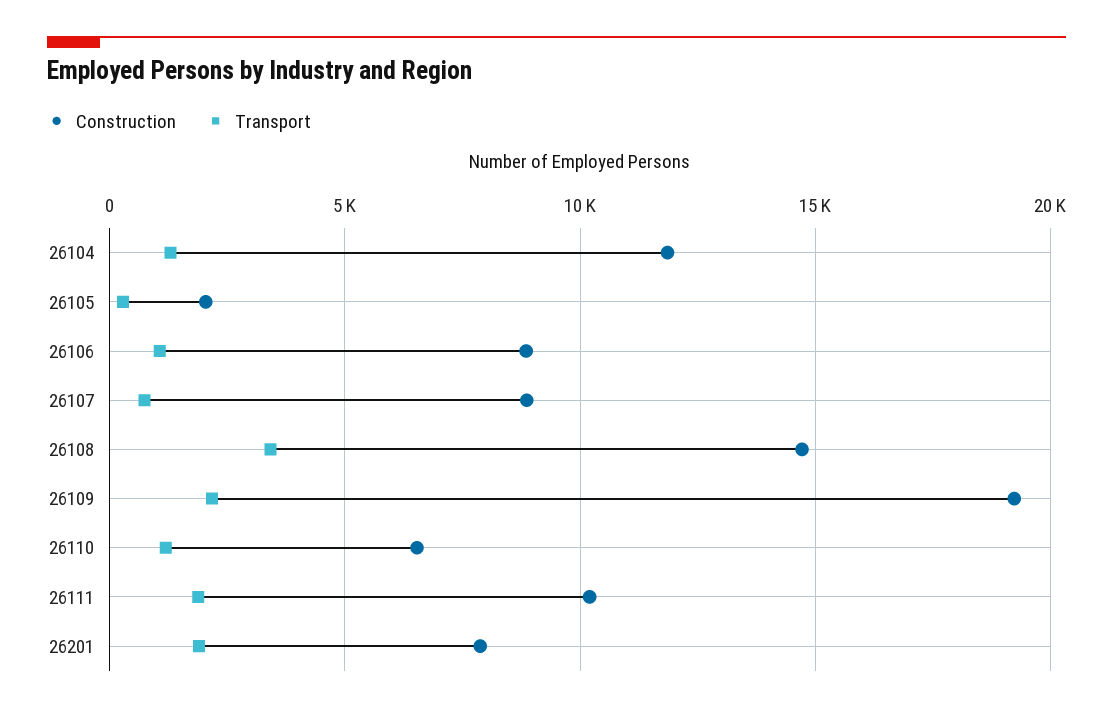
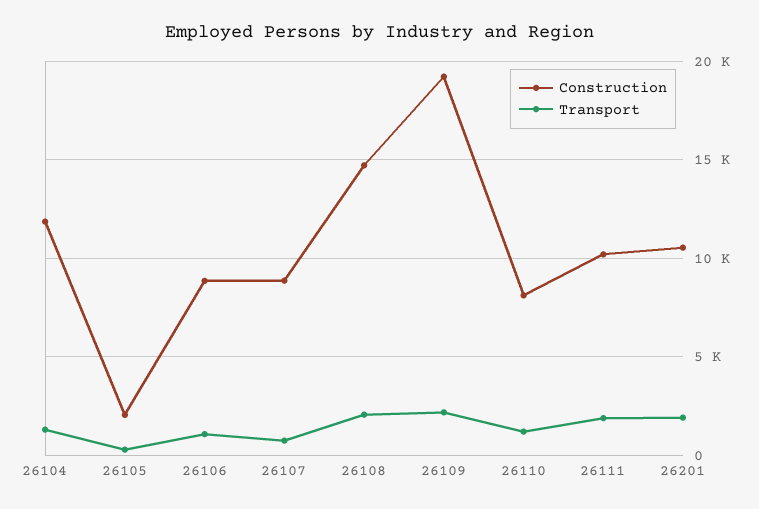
  {
    "Construction": {
      "26104": 12000,
      "26105": 2000,
      "26106": 9000,
      "26107": 9000,
      "26108": 14500,
      "26109": 19000,
-     "26110": 6500,
+     "26110": 8000,
      "26111": 10000,
-     "26201": 8000
+     "26201": 10500
    },
    "Transport": {
      "26104": 1500,
      "26105": 500,
      "26106": 1000,
      "26107": 500,
-     "26108": 3500,
+     "26108": 2000,
      "26109": 2000,
      "26110": 1000,
      "26111": 2000,
      "26201": 2000
    }
  }

